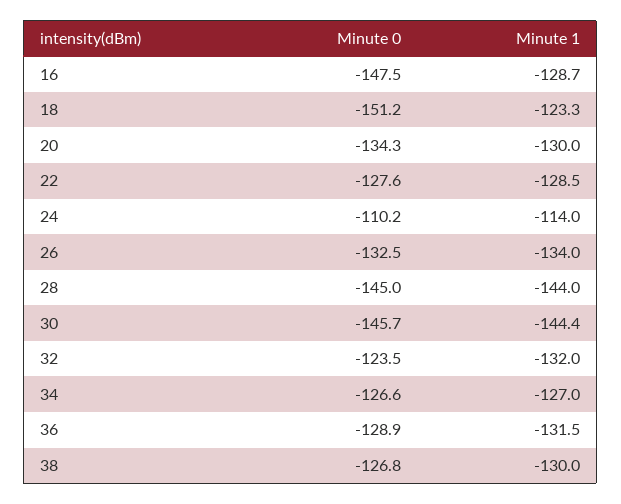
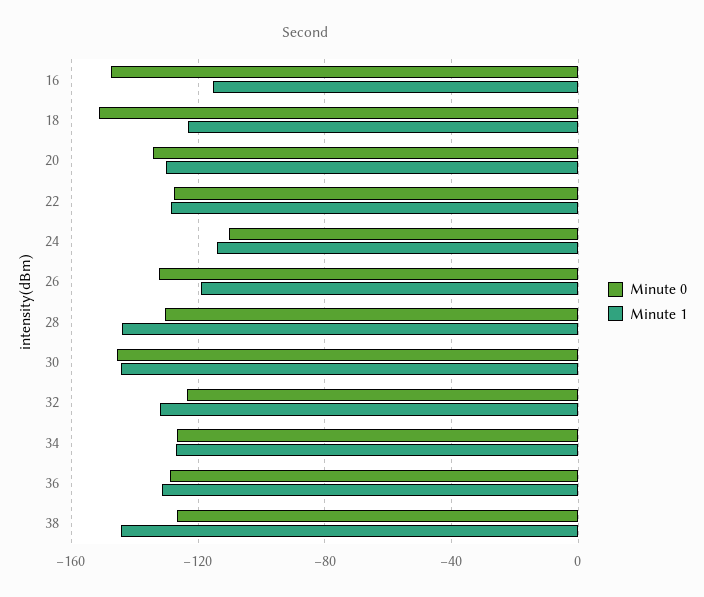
  {
    "Minute 0": {
      "16": -147.5,
      "18": -151.2,
      "20": -134.3,
      "22": -127.6,
      "24": -110.2,
      "26": -132.5,
-     "28": -145,
+     "28": -130,
      "30": -145.7,
      "32": -123.5,
      "34": -126.6,
      "36": -128.9,
      "38": -126.8
    },
    "Minute 1": {
-     "16": -128.7,
+     "16": -115,
      "18": -123.3,
      "20": -130,
      "22": -128.5,
      "24": -114,
-     "26": -134,
+     "26": -120,
      "28": -144,
      "30": -144.4,
      "32": -132,
      "34": -127,
      "36": -131.5,
-     "38": -130
+     "38": -145
    }
  }

